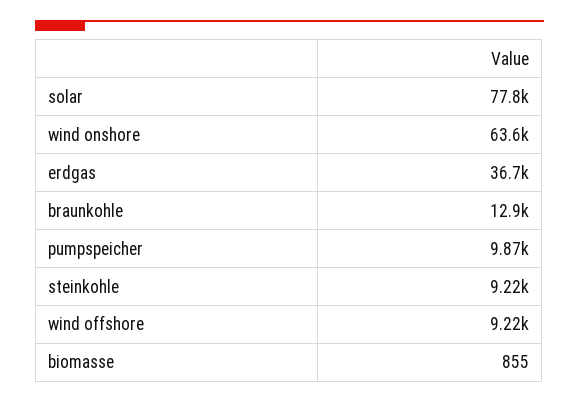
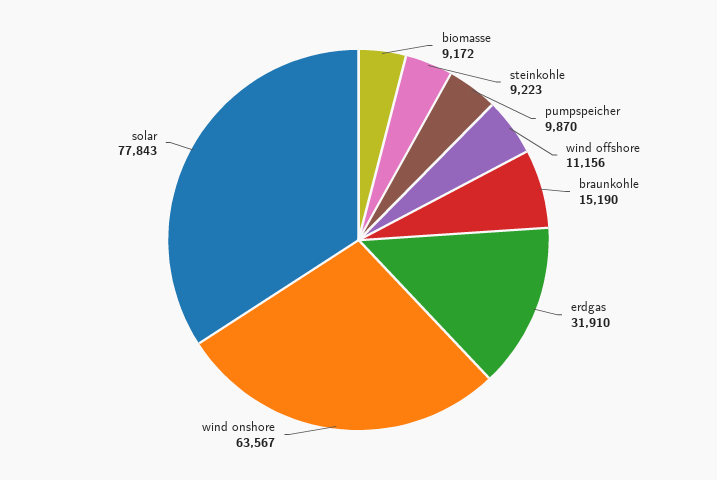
  {
    "solar": 77843,
    "wind onshore": 63567,
-   "erdgas": 36700,
+   "erdgas": 31910,
-   "braunkohle": 12900,
+   "braunkohle": 15190,
    "pumpspeicher": 9870,
    "steinkohle": 9223,
-   "wind offshore": 9220,
+   "wind offshore": 11156,
-   "biomasse": 855
+   "biomasse": 9172
  }

